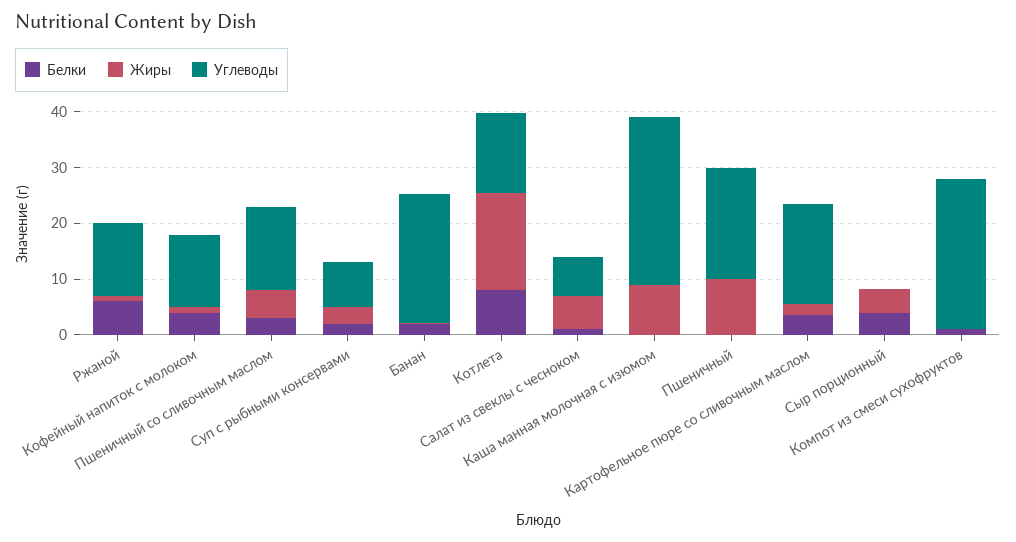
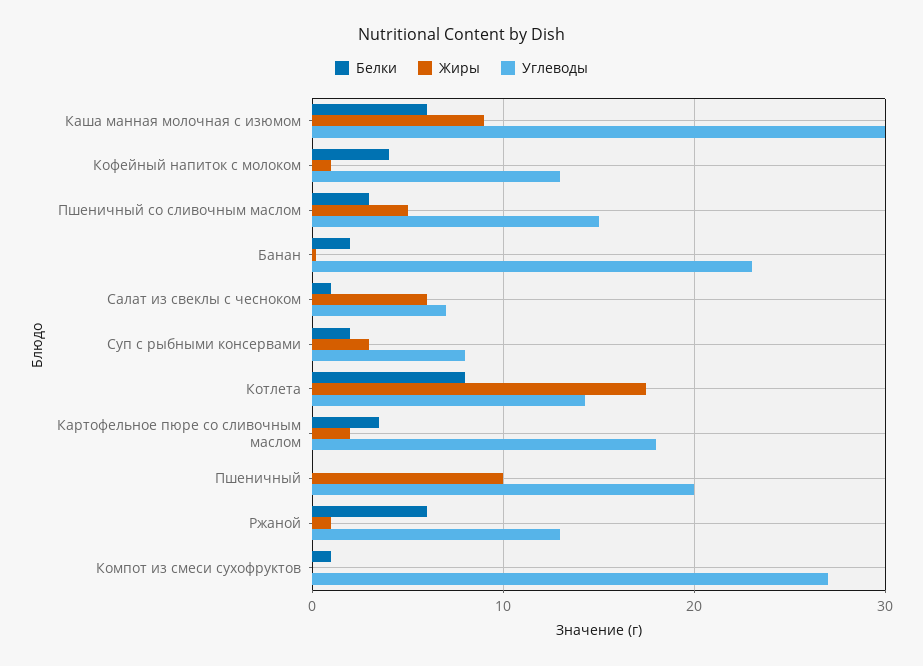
  {
    "Белки": {
      "Ржаной": 6,
      "Кофейный напиток с молоком": 4,
      "Пшеничный со сливочным маслом": 3,
      "Суп с рыбными консервами": 2,
      "Банан": 2,
      "Котлета": 8,
      "Салат из свеклы с чесноком": 1,
-     "Каша манная молочная с изюмом": 0,
+     "Каша манная молочная с изюмом": 6,
      "Пшеничный": 0,
      "Картофельное пюре со сливочным маслом": 4,
-     "Сыр порционный": 4,
      "Компот из смеси сухофруктов": 1
    },
    "Жиры": {
      "Ржаной": 1,
      "Кофейный напиток с молоком": 1,
      "Пшеничный со сливочным маслом": 5,
      "Суп с рыбными консервами": 3,
      "Банан": 0,
      "Котлета": 18,
      "Салат из свеклы с чесноком": 6,
      "Каша манная молочная с изюмом": 9,
      "Пшеничный": 10,
      "Картофельное пюре со сливочным маслом": 2,
-     "Сыр порционный": 4,
      "Компот из смеси сухофруктов": 0
    },
    "Углеводы": {
      "Ржаной": 13,
      "Кофейный напиток с молоком": 13,
      "Пшеничный со сливочным маслом": 15,
      "Суп с рыбными консервами": 8,
      "Банан": 23,
      "Котлета": 14,
      "Салат из свеклы с чесноком": 7,
      "Каша манная молочная с изюмом": 30,
      "Пшеничный": 20,
      "Картофельное пюре со сливочным маслом": 18,
-     "Сыр порционный": 0,
      "Компот из смеси сухофруктов": 27
    }
  }

